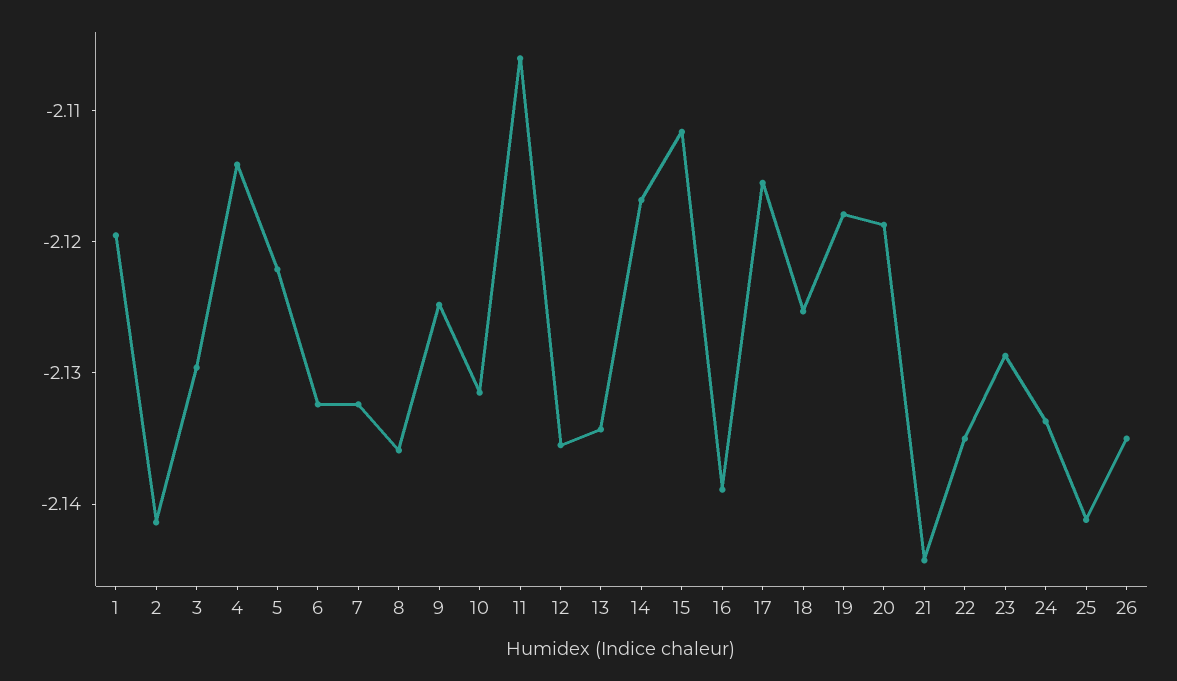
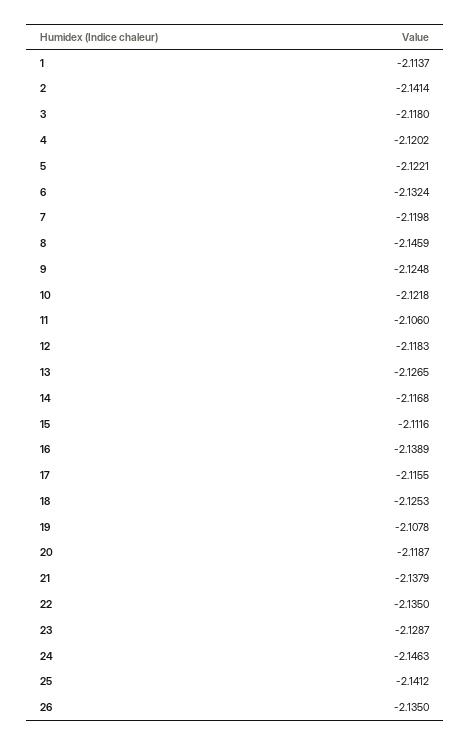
  {
-   "1": -2.12,
+   "1": -2.1137,
    "2": -2.1414,
-   "3": -2.13,
+   "3": -2.118,
-   "4": -2.114,
+   "4": -2.1202,
    "5": -2.1221,
    "6": -2.1324,
-   "7": -2.132,
+   "7": -2.1198,
-   "8": -2.136,
+   "8": -2.1459,
    "9": -2.1248,
-   "10": -2.132,
+   "10": -2.1218,
    "11": -2.106,
-   "12": -2.136,
+   "12": -2.1183,
-   "13": -2.134,
+   "13": -2.1265,
    "14": -2.1168,
    "15": -2.1116,
    "16": -2.1389,
    "17": -2.1155,
    "18": -2.1253,
-   "19": -2.118,
+   "19": -2.1078,
    "20": -2.1187,
-   "21": -2.144,
+   "21": -2.1379,
    "22": -2.135,
    "23": -2.1287,
-   "24": -2.134,
+   "24": -2.1463,
    "25": -2.1412,
    "26": -2.135
  }

